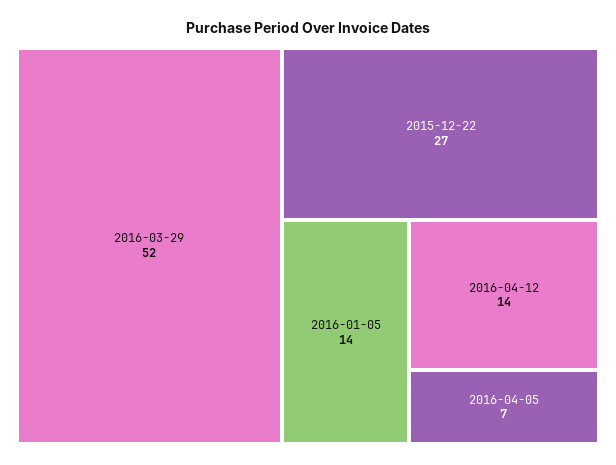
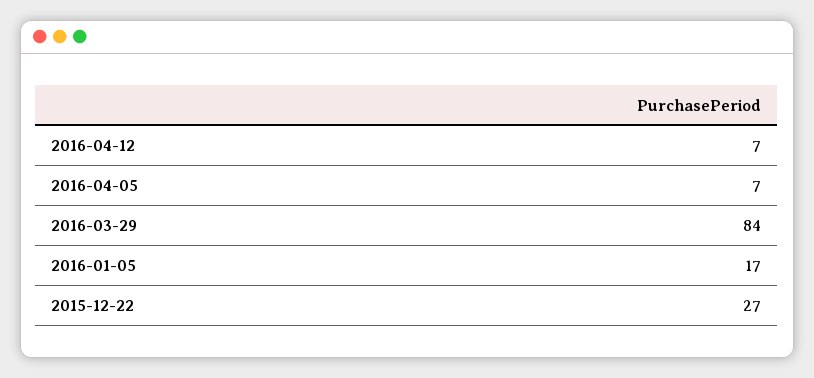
  {
-   "2016-03-29": 52,
+   "2016-03-29": 84,
    "2015-12-22": 27,
-   "2016-01-05": 14,
+   "2016-01-05": 17,
-   "2016-04-12": 14,
+   "2016-04-12": 7,
    "2016-04-05": 7
  }

